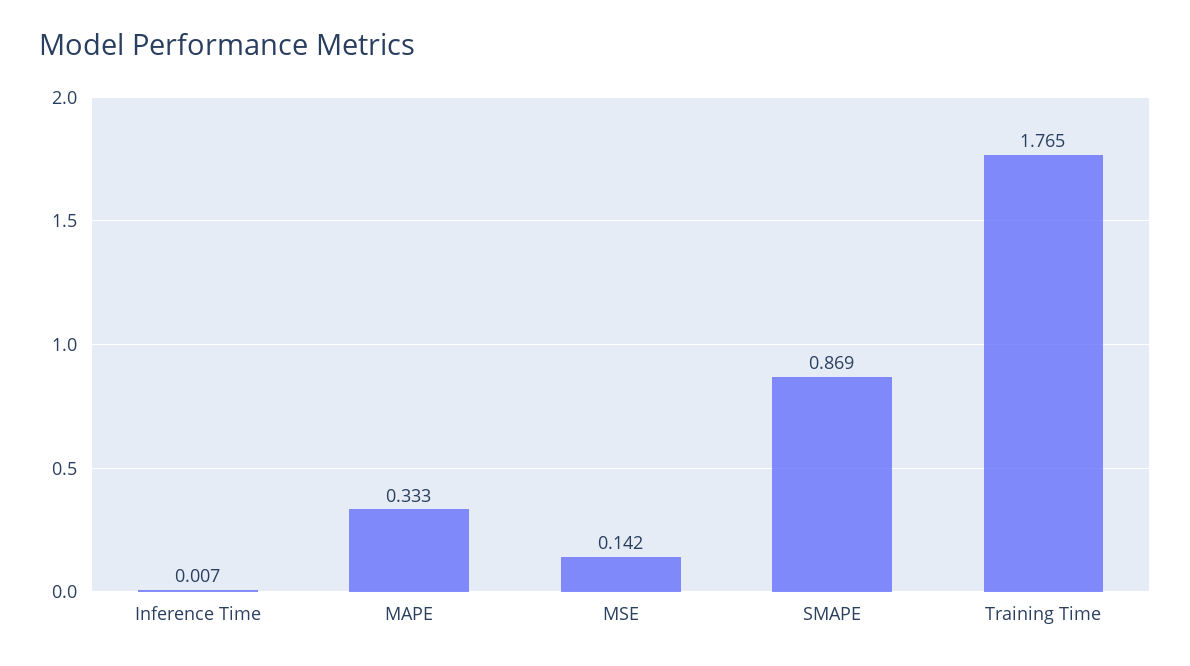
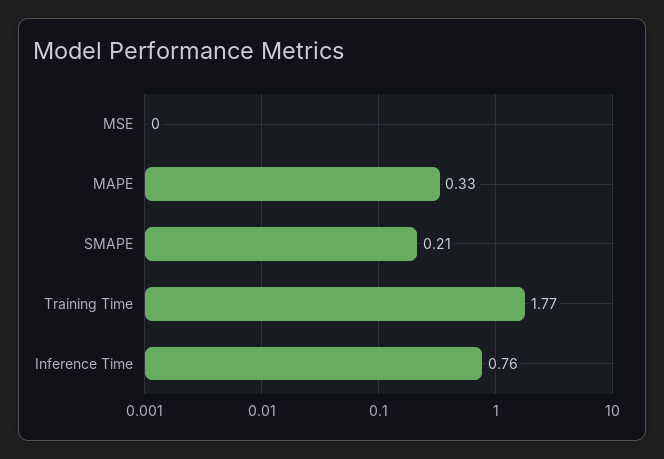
  {
-   "Inference Time": 0.007,
+   "Inference Time": 0.76,
    "MAPE": 0.333,
-   "MSE": 0.142,
+   "MSE": 0,
-   "SMAPE": 0.869,
+   "SMAPE": 0.21,
    "Training Time": 1.765
  }

